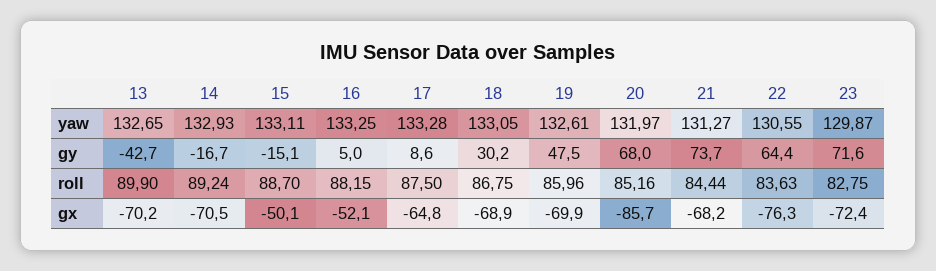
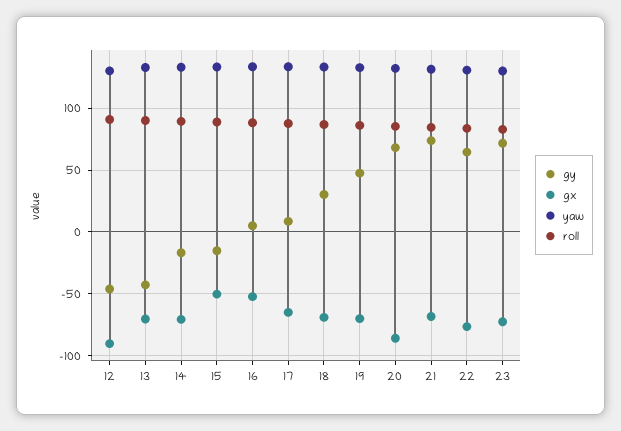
  {
    "yaw": {
      "13": 132.65,
      "14": 132.93,
      "15": 133.11,
      "16": 133.25,
      "17": 133.28,
      "18": 133.05,
      "19": 132.61,
      "20": 131.97,
      "21": 131.27,
      "22": 130.55,
-     "23": 129.87
+     "23": 129.87,
+     "12": 130
    },
    "gy": {
      "13": -42.7,
      "14": -16.7,
      "15": -15.1,
      "16": 5,
      "17": 8.6,
      "18": 30.2,
      "19": 47.5,
      "20": 68,
      "21": 73.7,
      "22": 64.4,
-     "23": 71.6
+     "23": 71.6,
+     "12": -45
    },
    "roll": {
      "13": 89.9,
      "14": 89.24,
      "15": 88.7,
      "16": 88.15,
      "17": 87.5,
      "18": 86.75,
      "19": 85.96,
      "20": 85.16,
      "21": 84.44,
      "22": 83.63,
-     "23": 82.75
+     "23": 82.75,
+     "12": 90
    },
    "gx": {
      "13": -70.2,
      "14": -70.5,
      "15": -50.1,
      "16": -52.1,
      "17": -64.8,
      "18": -68.9,
      "19": -69.9,
      "20": -85.7,
      "21": -68.2,
      "22": -76.3,
-     "23": -72.4
+     "23": -72.4,
+     "12": -90
    }
  }

